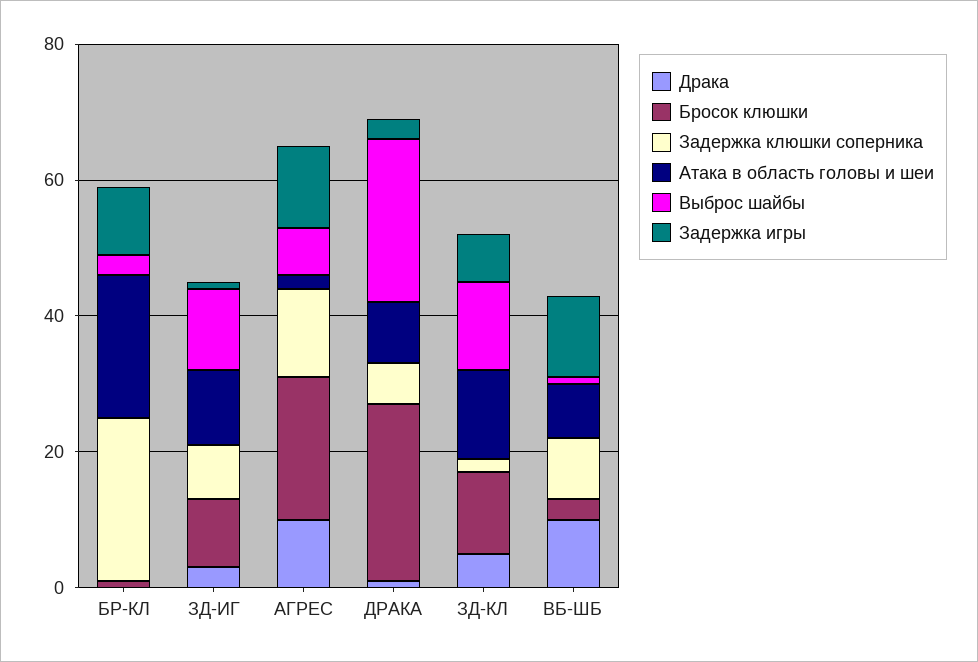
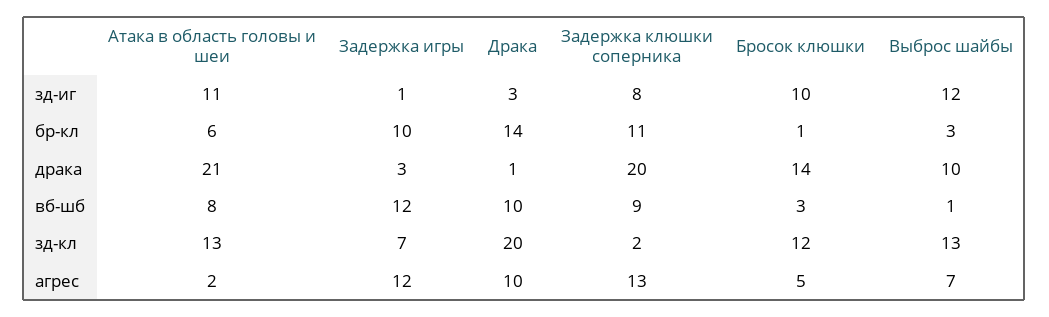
  {
    "Драка": {
-     "БР-КЛ": 0,
+     "БР-КЛ": 14,
      "ЗД-ИГ": 3,
      "АГРЕС": 10,
      "ДРАКА": 1,
-     "ЗД-КЛ": 5,
+     "ЗД-КЛ": 20,
      "ВБ-ШБ": 10
    },
    "Бросок клюшки": {
      "БР-КЛ": 1,
      "ЗД-ИГ": 10,
-     "АГРЕС": 20,
+     "АГРЕС": 5,
-     "ДРАКА": 25,
+     "ДРАКА": 14,
      "ЗД-КЛ": 12,
      "ВБ-ШБ": 3
    },
    "Задержка клюшки соперника": {
-     "БР-КЛ": 25,
+     "БР-КЛ": 11,
      "ЗД-ИГ": 8,
      "АГРЕС": 13,
-     "ДРАКА": 5,
+     "ДРАКА": 20,
      "ЗД-КЛ": 2,
      "ВБ-ШБ": 9
    },
    "Атака в область головы и шеи": {
-     "БР-КЛ": 20,
+     "БР-КЛ": 6,
      "ЗД-ИГ": 11,
      "АГРЕС": 2,
-     "ДРАКА": 10,
+     "ДРАКА": 21,
      "ЗД-КЛ": 13,
      "ВБ-ШБ": 8
    },
    "Выброс шайбы": {
      "БР-КЛ": 3,
      "ЗД-ИГ": 12,
      "АГРЕС": 7,
-     "ДРАКА": 25,
+     "ДРАКА": 10,
      "ЗД-КЛ": 13,
      "ВБ-ШБ": 1
    },
    "Задержка игры": {
      "БР-КЛ": 10,
      "ЗД-ИГ": 1,
      "АГРЕС": 12,
      "ДРАКА": 3,
      "ЗД-КЛ": 7,
      "ВБ-ШБ": 12
    }
  }

